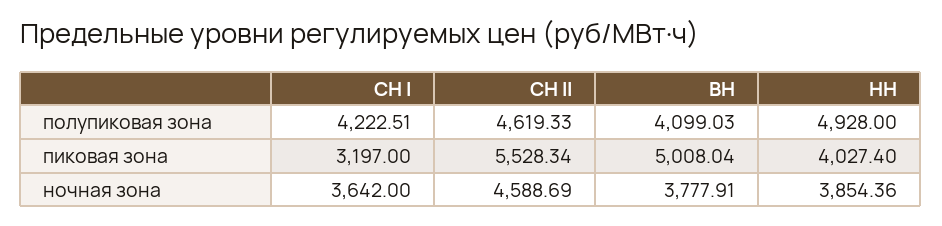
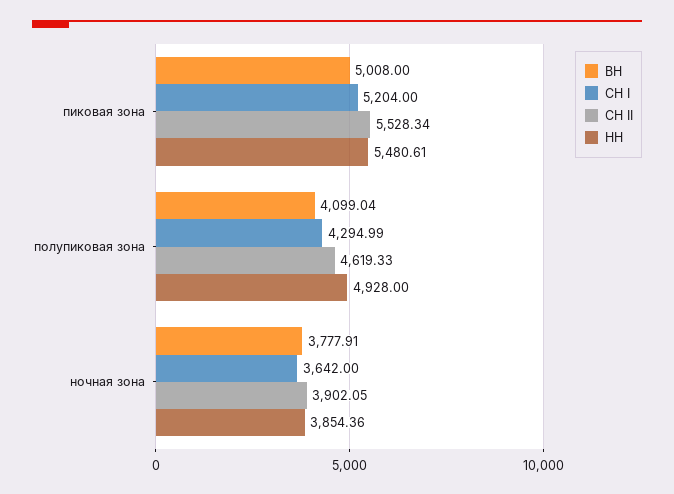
  {
    "СН I": {
-     "полупиковая зона": 4222.51,
+     "полупиковая зона": 4294.99,
-     "пиковая зона": 3197,
+     "пиковая зона": 5204,
      "ночная зона": 3642
    },
    "СН II": {
      "полупиковая зона": 4619.33,
      "пиковая зона": 5528.34,
-     "ночная зона": 4588.69
+     "ночная зона": 3902.05
    },
    "ВН": {
-     "полупиковая зона": 4099.03,
+     "полупиковая зона": 4099.04,
-     "пиковая зона": 5008.04,
+     "пиковая зона": 5008,
      "ночная зона": 3777.91
    },
    "НН": {
      "полупиковая зона": 4928,
-     "пиковая зона": 4027.4,
+     "пиковая зона": 5480.61,
      "ночная зона": 3854.36
    }
  }

